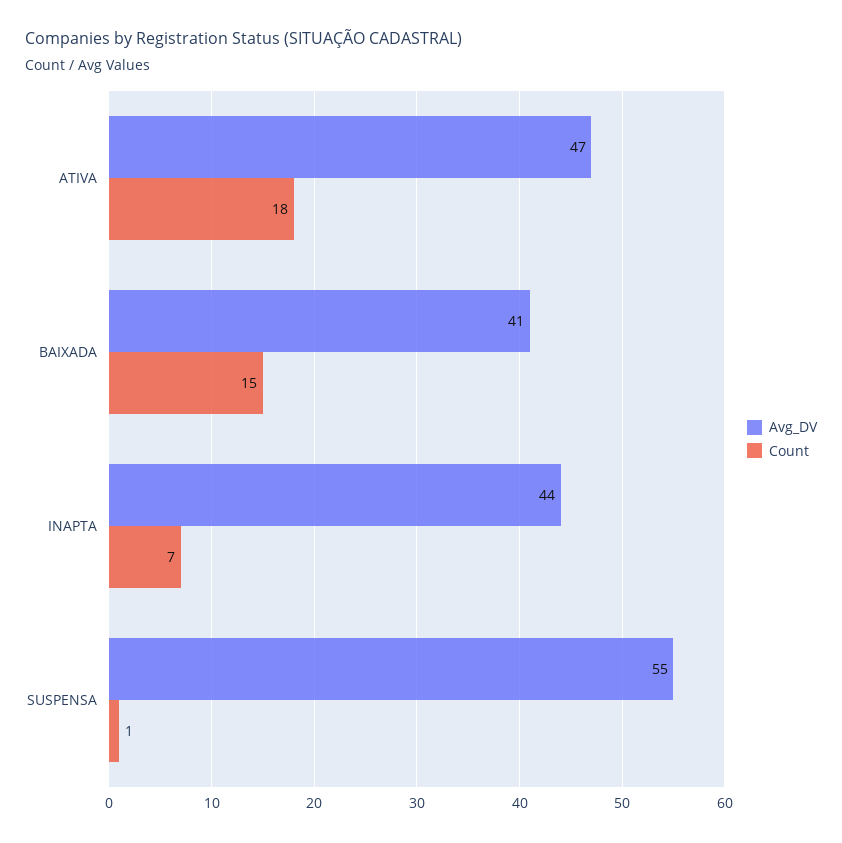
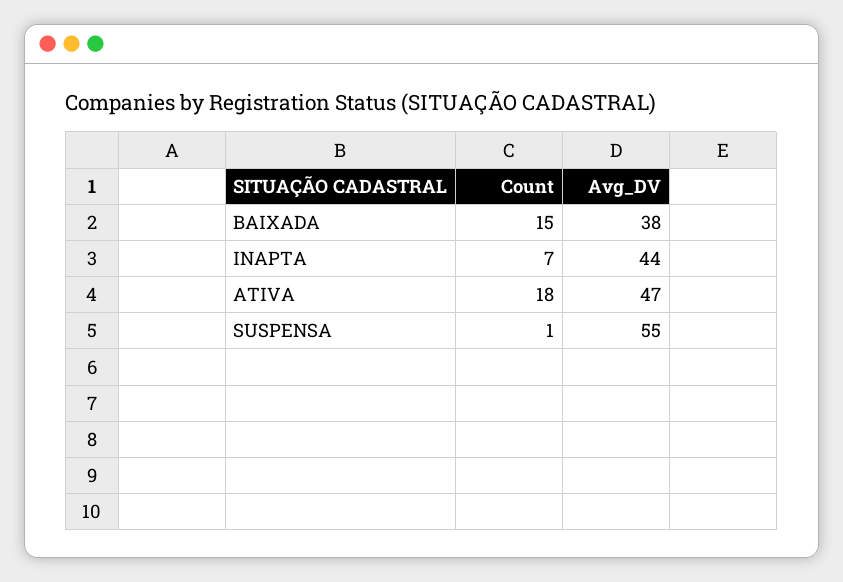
  {
    "Avg_DV": {
      "ATIVA": 47,
-     "BAIXADA": 41,
+     "BAIXADA": 38,
      "INAPTA": 44,
      "SUSPENSA": 55
    },
    "Count": {
      "ATIVA": 18,
      "BAIXADA": 15,
      "INAPTA": 7,
      "SUSPENSA": 1
    }
  }

